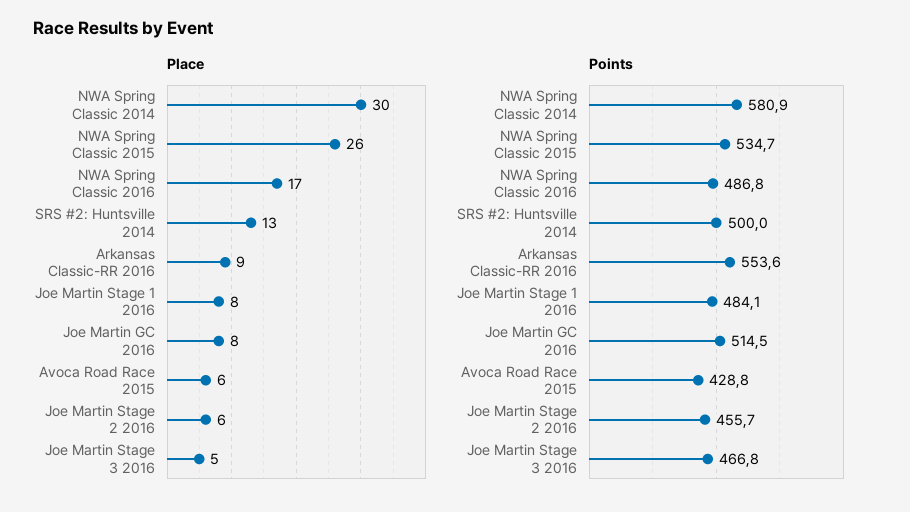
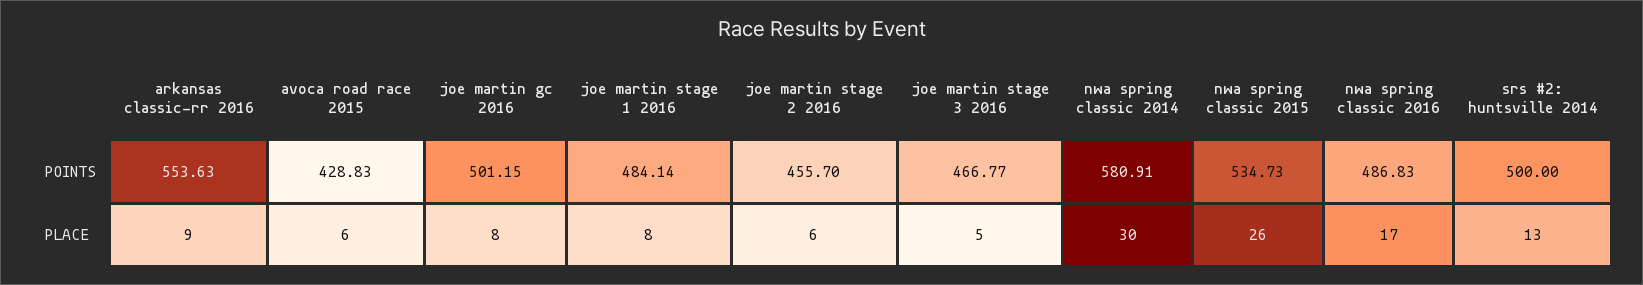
  {
    "Place": {
      "NWA Spring Classic 2014": 30,
      "NWA Spring Classic 2015": 26,
      "NWA Spring Classic 2016": 17,
      "SRS #2: Huntsville 2014": 13,
      "Arkansas Classic-RR 2016": 9,
      "Joe Martin Stage 1 2016": 8,
      "Joe Martin GC 2016": 8,
      "Avoca Road Race 2015": 6,
      "Joe Martin Stage 2 2016": 6,
      "Joe Martin Stage 3 2016": 5
    },
    "Points": {
      "NWA Spring Classic 2014": 580.91,
      "NWA Spring Classic 2015": 534.73,
      "NWA Spring Classic 2016": 486.83,
      "SRS #2: Huntsville 2014": 500,
      "Arkansas Classic-RR 2016": 553.63,
      "Joe Martin Stage 1 2016": 484.14,
-     "Joe Martin GC 2016": 514.5,
+     "Joe Martin GC 2016": 501.15,
      "Avoca Road Race 2015": 428.83,
      "Joe Martin Stage 2 2016": 455.7,
      "Joe Martin Stage 3 2016": 466.77
    }
  }

